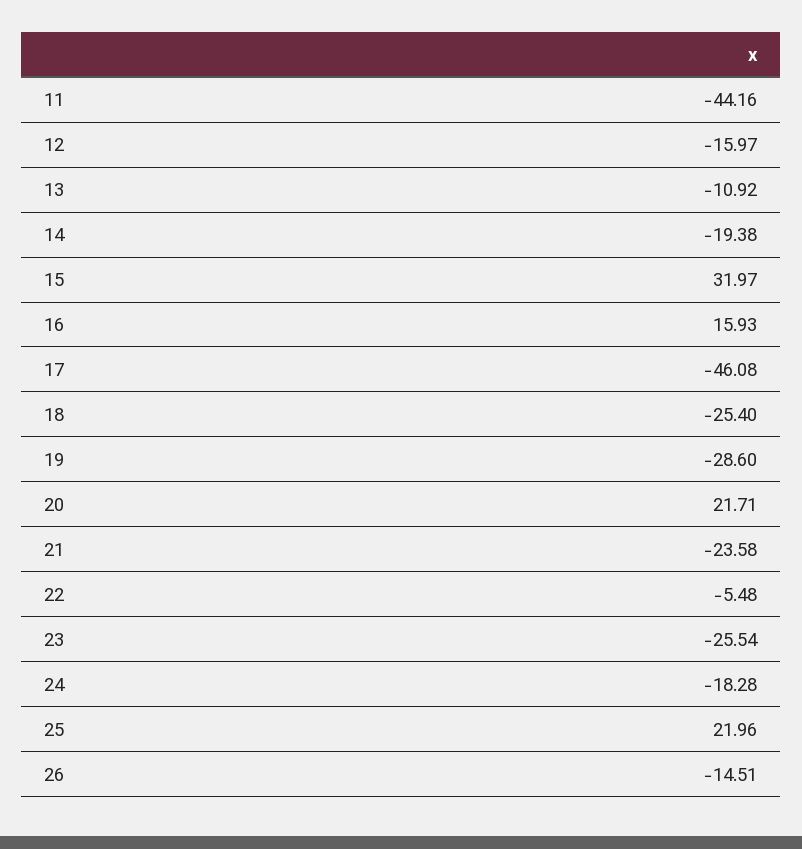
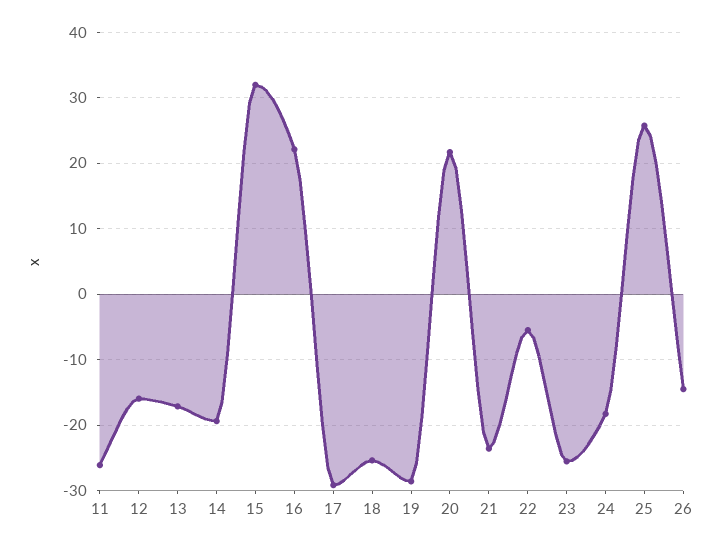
  {
-   "11": -44.16,
+   "11": -26,
    "12": -15.97,
-   "13": -10.92,
+   "13": -17,
    "14": -19.38,
    "15": 31.97,
-   "16": 15.93,
+   "16": 22,
-   "17": -46.08,
+   "17": -29,
    "18": -25.4,
    "19": -28.6,
    "20": 21.71,
    "21": -23.58,
    "22": -5.48,
    "23": -25.54,
    "24": -18.28,
-   "25": 21.96,
+   "25": 26,
    "26": -14.51
  }

